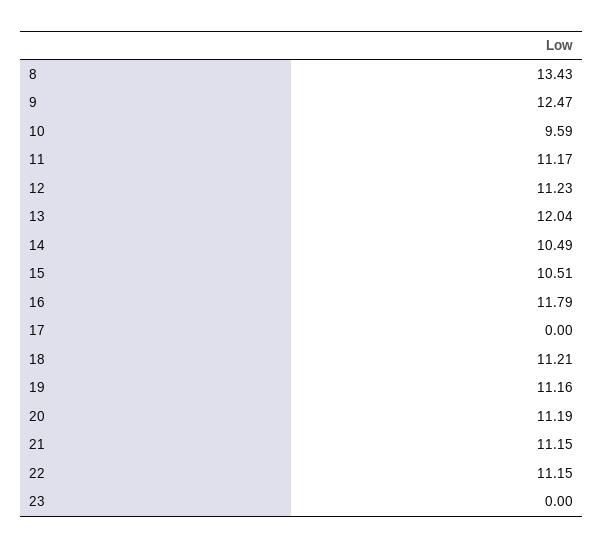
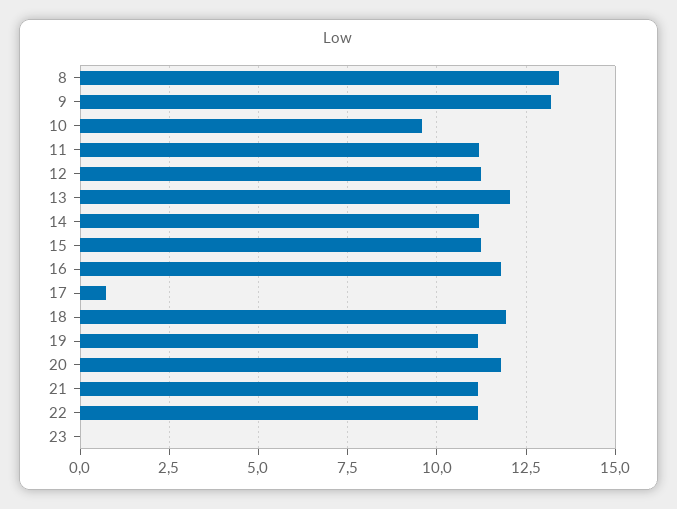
  {
    "8": 13.43,
-   "9": 12.47,
+   "9": 13.25,
    "10": 9.59,
    "11": 11.17,
    "12": 11.23,
    "13": 12.04,
-   "14": 10.49,
+   "14": 11.25,
-   "15": 10.51,
+   "15": 11.25,
    "16": 11.79,
-   "17": 0,
+   "17": 0.75,
-   "18": 11.21,
+   "18": 12,
    "19": 11.16,
-   "20": 11.19,
+   "20": 11.75,
    "21": 11.15,
    "22": 11.15,
    "23": 0
  }

